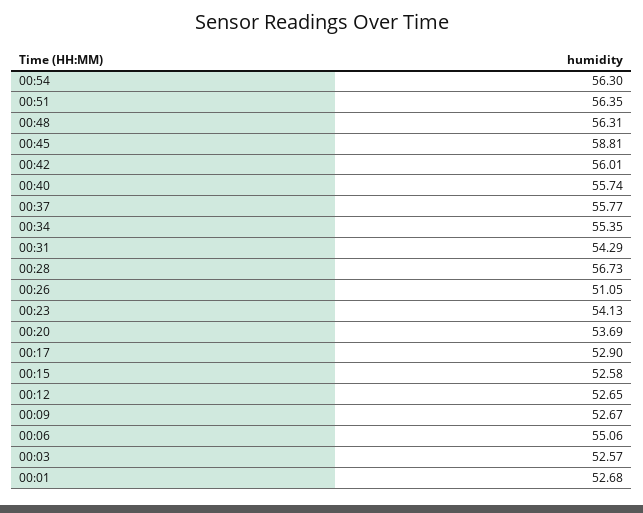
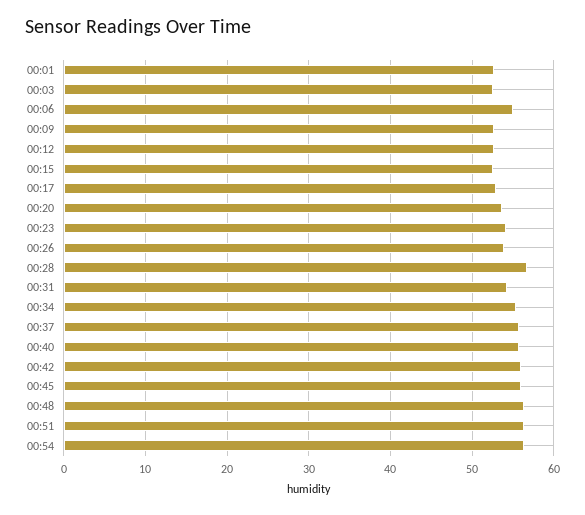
  {
    "00:54": 56.3,
    "00:51": 56.35,
    "00:48": 56.31,
-   "00:45": 58.81,
+   "00:45": 56,
    "00:42": 56.01,
    "00:40": 55.74,
    "00:37": 55.77,
    "00:34": 55.35,
    "00:31": 54.29,
    "00:28": 56.73,
-   "00:26": 51.05,
+   "00:26": 54,
    "00:23": 54.13,
    "00:20": 53.69,
    "00:17": 52.9,
    "00:15": 52.58,
    "00:12": 52.65,
    "00:09": 52.67,
    "00:06": 55.06,
    "00:03": 52.57,
    "00:01": 52.68
  }

